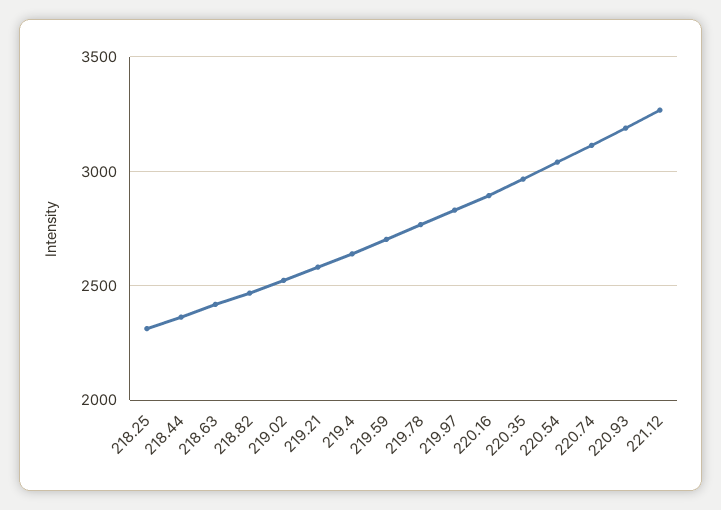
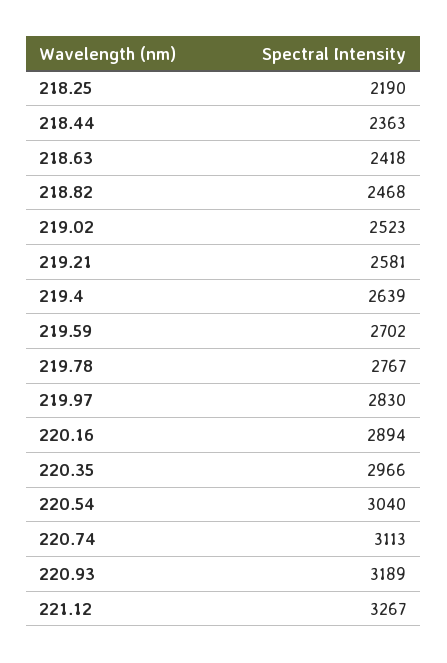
  {
-   "218.25": 2300,
+   "218.25": 2190,
    "218.44": 2363,
    "218.63": 2418,
    "218.82": 2468,
    "219.02": 2523,
    "219.21": 2581,
    "219.4": 2639,
    "219.59": 2702,
    "219.78": 2767,
    "219.97": 2830,
    "220.16": 2894,
    "220.35": 2966,
    "220.54": 3040,
    "220.74": 3113,
    "220.93": 3189,
    "221.12": 3267
  }

